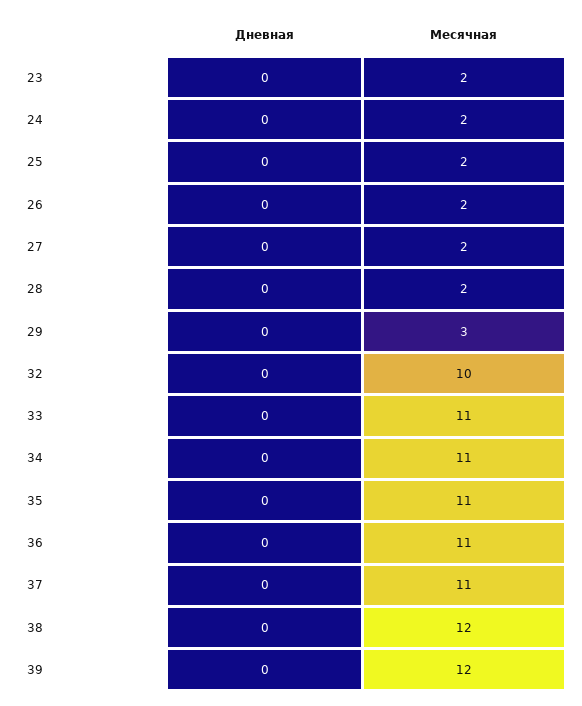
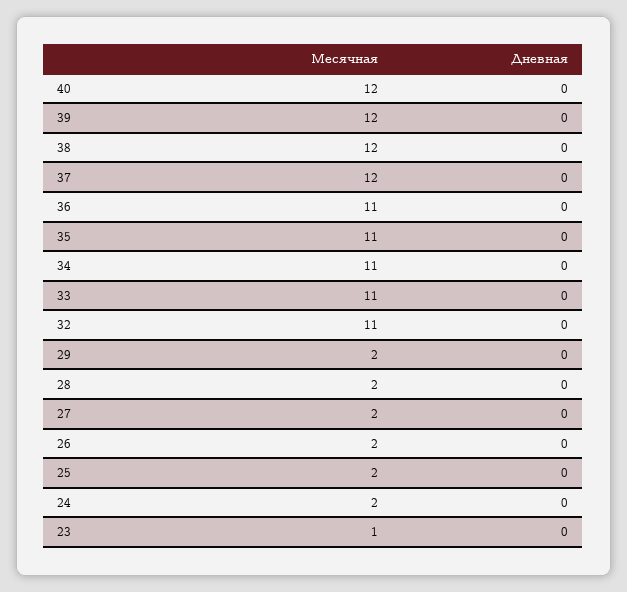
  {
    "Дневная": {
      "23": 0,
      "24": 0,
      "25": 0,
      "26": 0,
      "27": 0,
      "28": 0,
      "29": 0,
      "32": 0,
      "33": 0,
      "34": 0,
      "35": 0,
      "36": 0,
      "37": 0,
      "38": 0,
-     "39": 0
+     "39": 0,
+     "40": 0
    },
    "Месячная": {
-     "23": 2,
+     "23": 1,
      "24": 2,
      "25": 2,
      "26": 2,
      "27": 2,
      "28": 2,
-     "29": 3,
+     "29": 2,
-     "32": 10,
+     "32": 11,
      "33": 11,
      "34": 11,
      "35": 11,
      "36": 11,
-     "37": 11,
+     "37": 12,
      "38": 12,
-     "39": 12
+     "39": 12,
+     "40": 12
    }
  }

